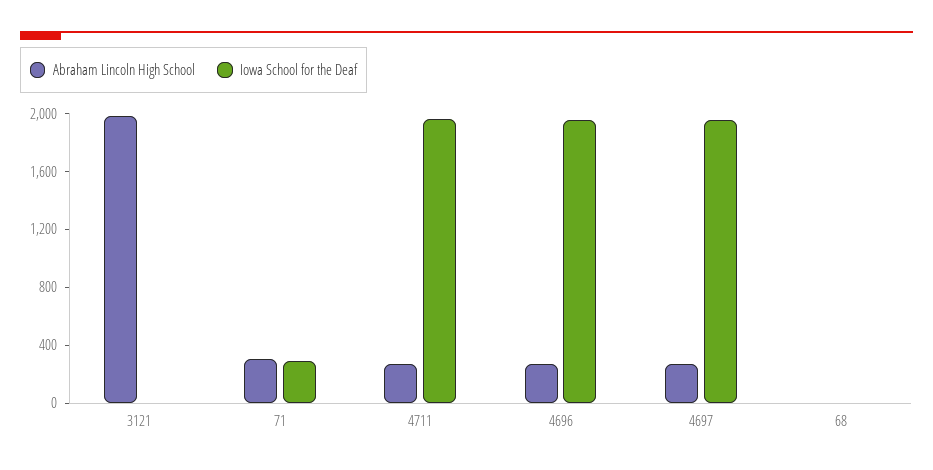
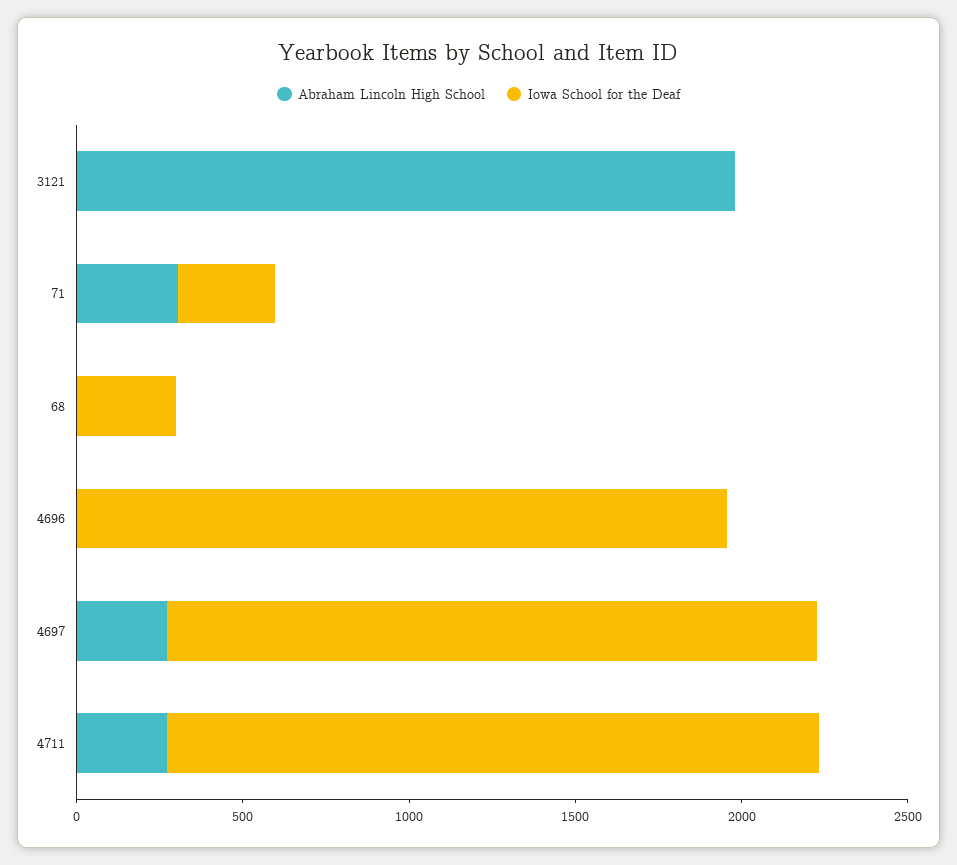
  {
    "Abraham Lincoln High School": {
      "3121": 2000,
      "71": 300,
      "4711": 300,
-     "4696": 300,
+     "4696": 0,
      "4697": 300,
      "68": 0
    },
    "Iowa School for the Deaf": {
      "3121": 0,
      "71": 300,
      "4711": 2000,
      "4696": 2000,
      "4697": 2000,
-     "68": 0
+     "68": 300
    }
  }

